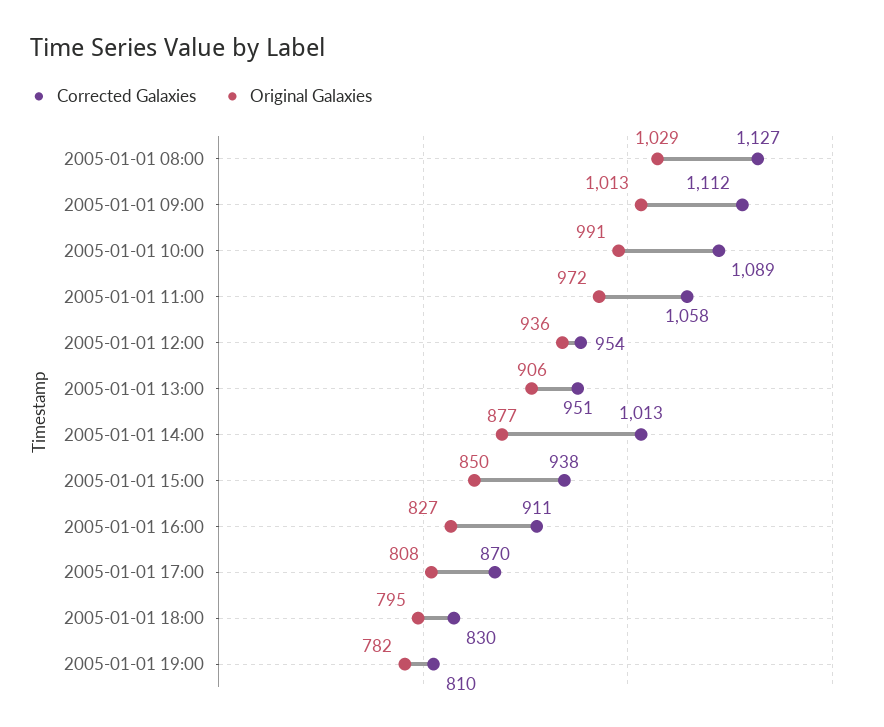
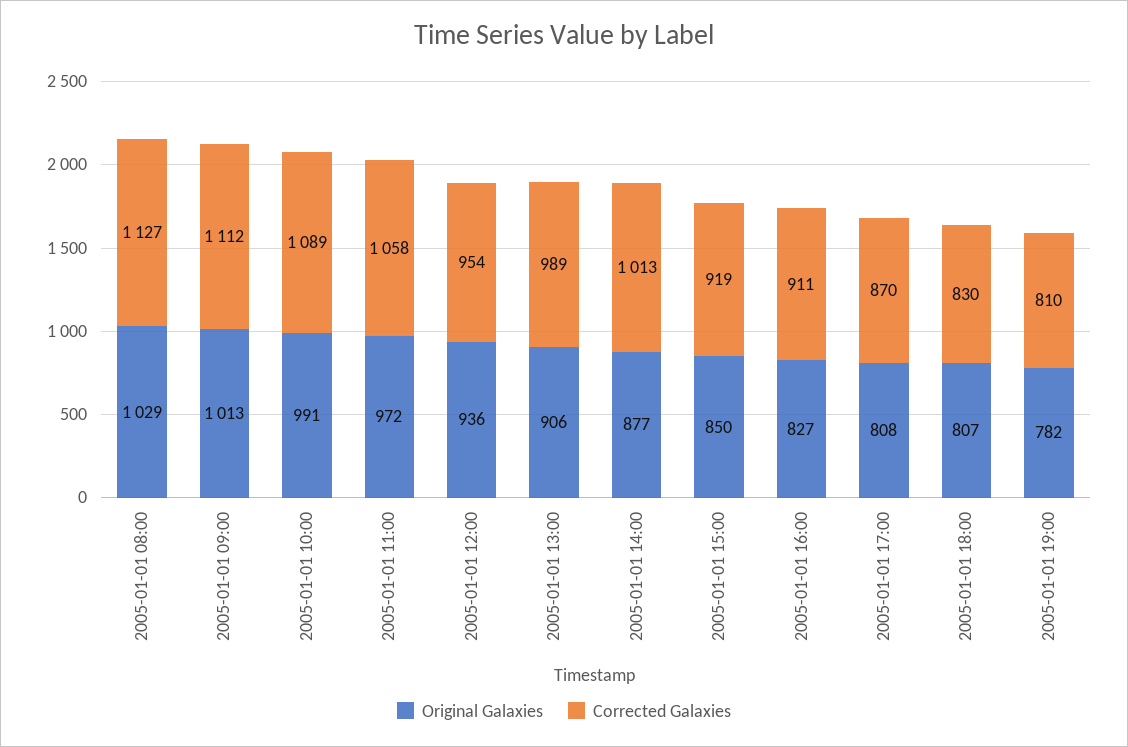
  {
    "Corrected Galaxies": {
      "2005-01-01 08:00": 1127,
      "2005-01-01 09:00": 1112,
      "2005-01-01 10:00": 1089,
      "2005-01-01 11:00": 1058,
      "2005-01-01 12:00": 954,
-     "2005-01-01 13:00": 951,
+     "2005-01-01 13:00": 989,
      "2005-01-01 14:00": 1013,
-     "2005-01-01 15:00": 938,
+     "2005-01-01 15:00": 919,
      "2005-01-01 16:00": 911,
      "2005-01-01 17:00": 870,
      "2005-01-01 18:00": 830,
      "2005-01-01 19:00": 810
    },
    "Original Galaxies": {
      "2005-01-01 08:00": 1029,
      "2005-01-01 09:00": 1013,
      "2005-01-01 10:00": 991,
      "2005-01-01 11:00": 972,
      "2005-01-01 12:00": 936,
      "2005-01-01 13:00": 906,
      "2005-01-01 14:00": 877,
      "2005-01-01 15:00": 850,
      "2005-01-01 16:00": 827,
      "2005-01-01 17:00": 808,
-     "2005-01-01 18:00": 795,
+     "2005-01-01 18:00": 807,
      "2005-01-01 19:00": 782
    }
  }

